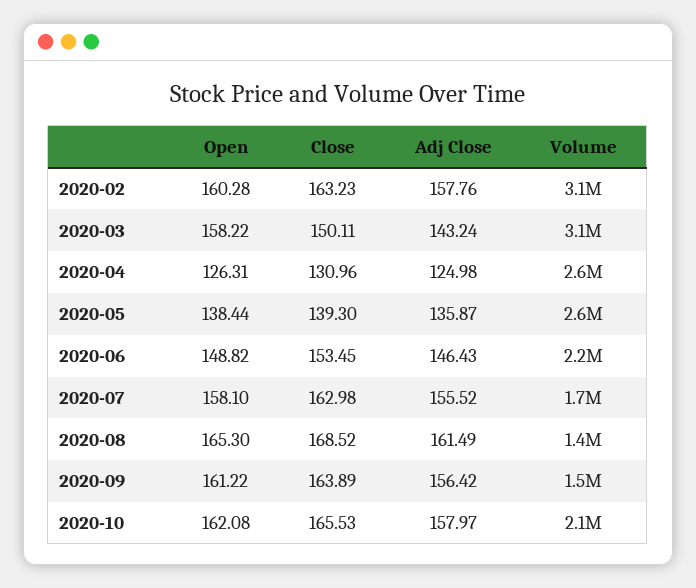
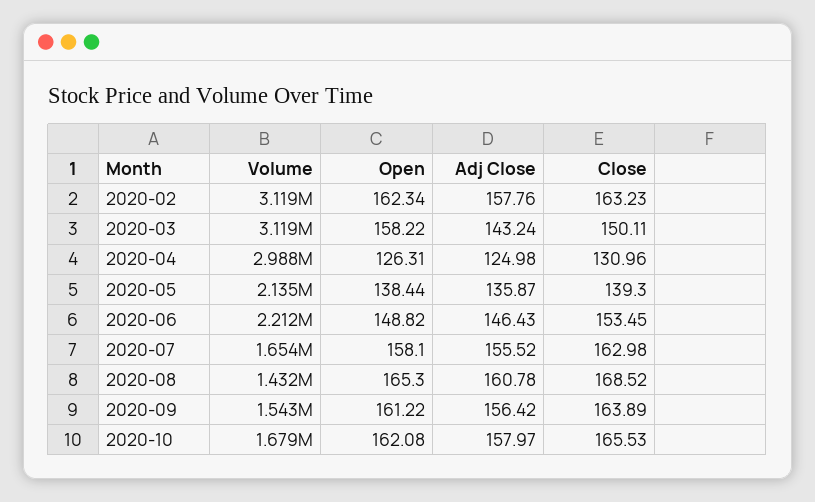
  {
    "Open": {
-     "2020-02": 160.28,
+     "2020-02": 162.34,
      "2020-03": 158.22,
      "2020-04": 126.31,
      "2020-05": 138.44,
      "2020-06": 148.82,
      "2020-07": 158.1,
      "2020-08": 165.3,
      "2020-09": 161.22,
      "2020-10": 162.08
    },
    "Close": {
      "2020-02": 163.23,
      "2020-03": 150.11,
      "2020-04": 130.96,
      "2020-05": 139.3,
      "2020-06": 153.45,
      "2020-07": 162.98,
      "2020-08": 168.52,
      "2020-09": 163.89,
      "2020-10": 165.53
    },
    "Adj Close": {
      "2020-02": 157.76,
      "2020-03": 143.24,
      "2020-04": 124.98,
      "2020-05": 135.87,
      "2020-06": 146.43,
      "2020-07": 155.52,
-     "2020-08": 161.49,
+     "2020-08": 160.78,
      "2020-09": 156.42,
      "2020-10": 157.97
    },
    "Volume": {
      "2020-02": 3119000,
      "2020-03": 3119000,
-     "2020-04": 2600000,
+     "2020-04": 2988000,
-     "2020-05": 2600000,
+     "2020-05": 2135000,
      "2020-06": 2212000,
      "2020-07": 1654000,
      "2020-08": 1432000,
      "2020-09": 1543000,
-     "2020-10": 2100000
+     "2020-10": 1679000
    }
  }

